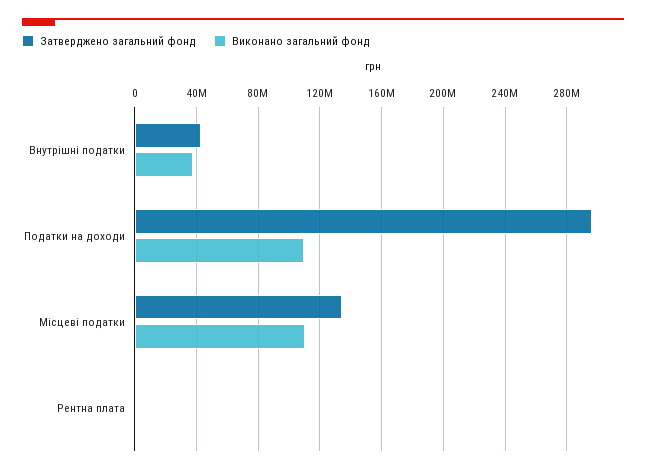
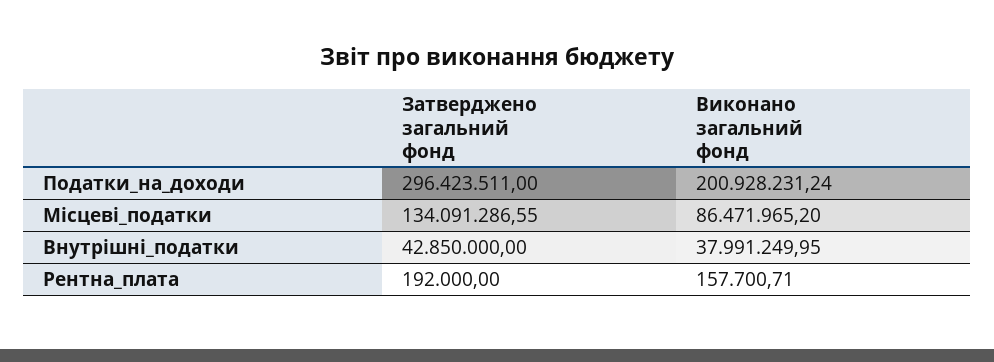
  {
    "Затверджено загальний фонд": {
      "Внутрішні податки": 42850000,
      "Податки на доходи": 296423511,
      "Місцеві податки": 134091286.55,
      "Рентна плата": 192000
    },
    "Виконано загальний фонд": {
      "Внутрішні податки": 37991249.95,
-     "Податки на доходи": 110000000,
+     "Податки на доходи": 200928231.24,
-     "Місцеві податки": 110000000,
+     "Місцеві податки": 86471965.2,
      "Рентна плата": 157700.71
    }
  }

